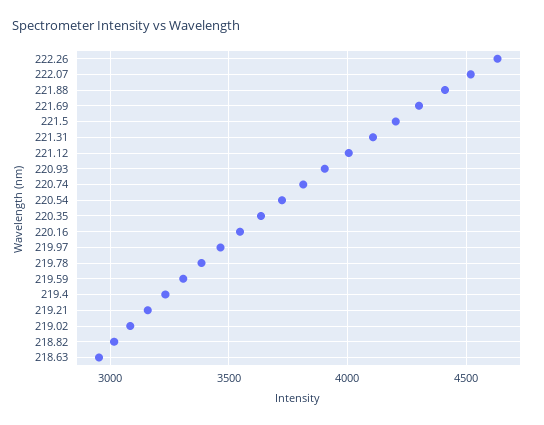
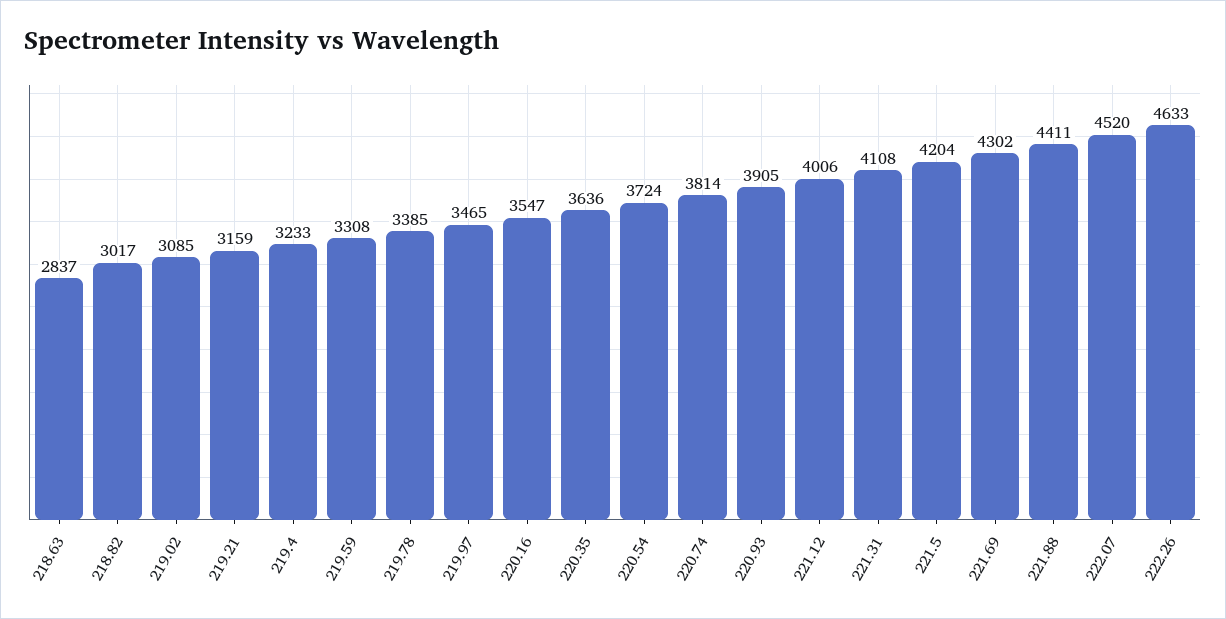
  {
    "222.26": 4633,
    "222.07": 4520,
    "221.88": 4411,
    "221.69": 4302,
    "221.5": 4204,
    "221.31": 4108,
    "221.12": 4006,
    "220.93": 3905,
    "220.74": 3814,
    "220.54": 3724,
    "220.35": 3636,
    "220.16": 3547,
    "219.97": 3465,
    "219.78": 3385,
    "219.59": 3308,
    "219.4": 3233,
    "219.21": 3159,
    "219.02": 3085,
    "218.82": 3017,
-   "218.63": 2950
+   "218.63": 2837
  }

